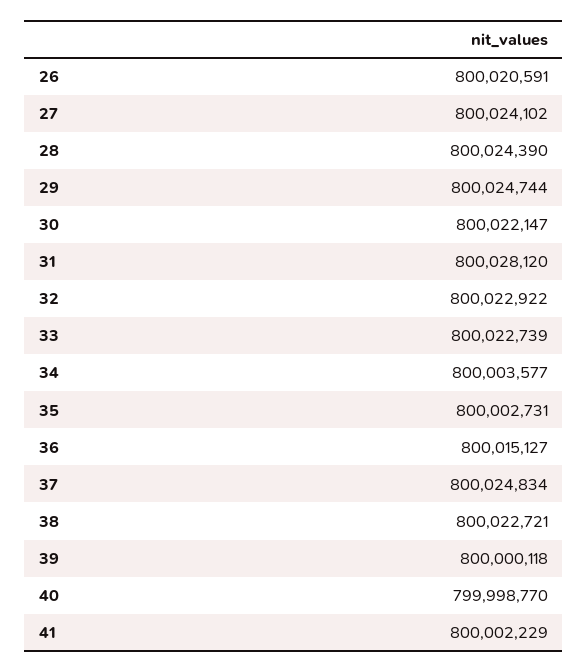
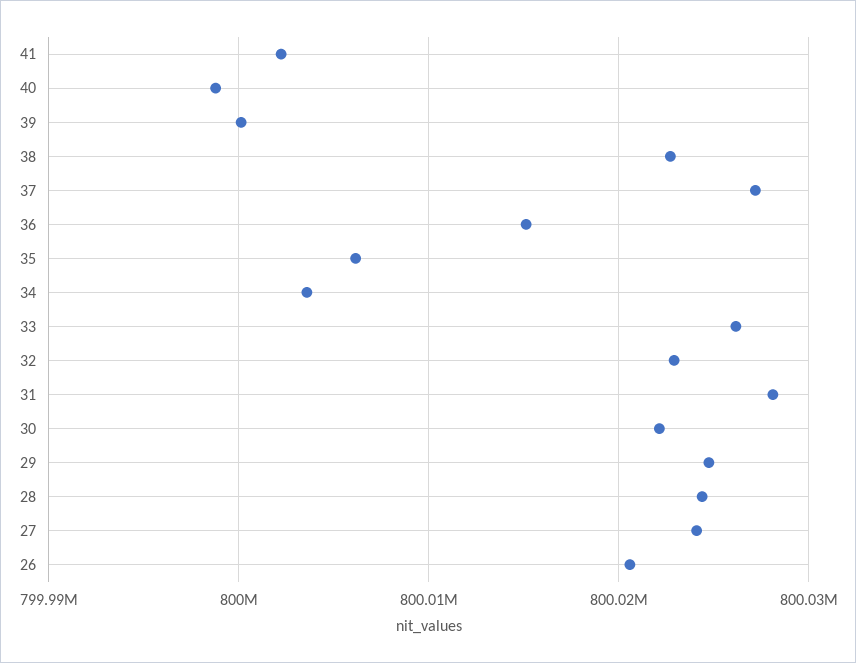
  {
    "26": 800020591,
    "27": 800024102,
    "28": 800024390,
    "29": 800024744,
    "30": 800022147,
    "31": 800028120,
    "32": 800022922,
-   "33": 800022739,
+   "33": 800026000,
    "34": 800003577,
-   "35": 800002731,
+   "35": 800006000,
    "36": 800015127,
-   "37": 800024834,
+   "37": 800027000,
    "38": 800022721,
    "39": 800000118,
    "40": 799998770,
    "41": 800002229
  }

